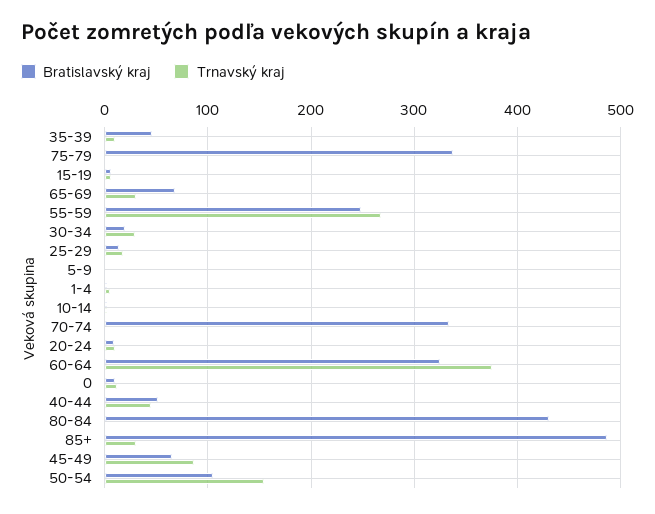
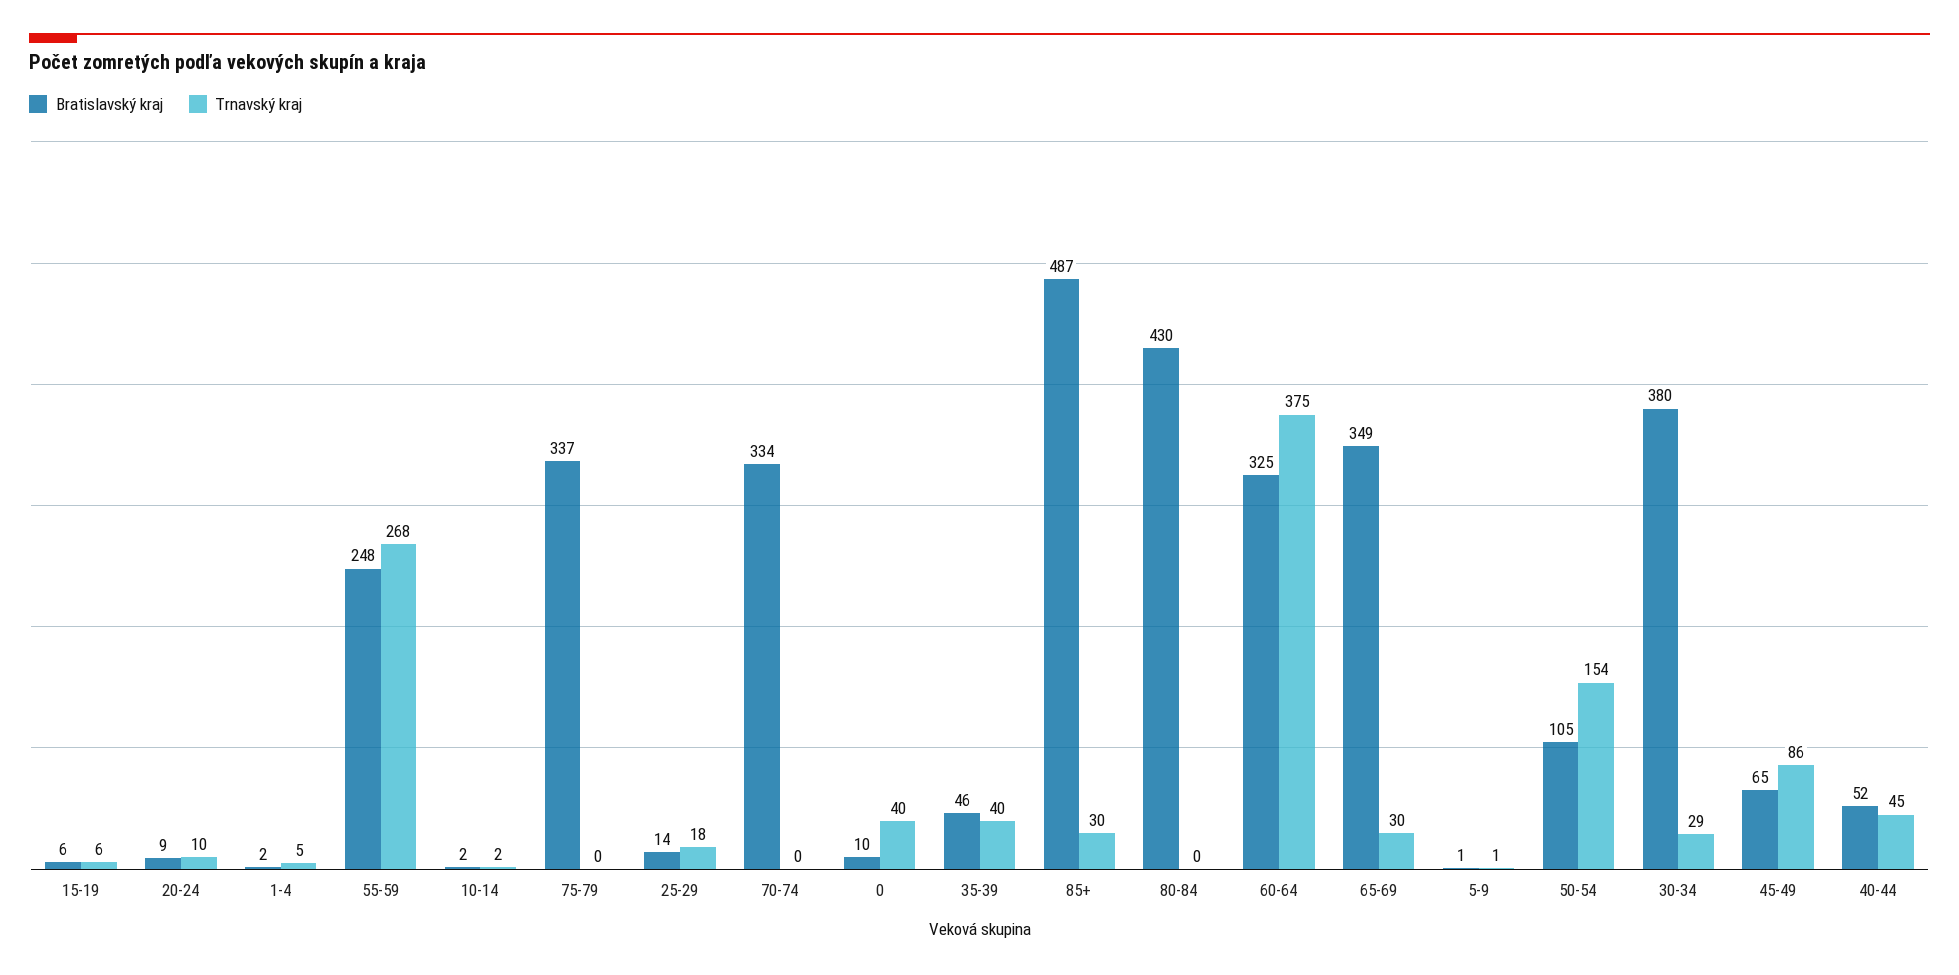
  {
    "Bratislavský kraj": {
      "35-39": 46,
      "75-79": 337,
      "15-19": 6,
-     "65-69": 70,
+     "65-69": 349,
      "55-59": 248,
-     "30-34": 20,
+     "30-34": 380,
      "25-29": 14,
      "5-9": 1,
      "1-4": 2,
      "10-14": 2,
      "70-74": 334,
      "20-24": 9,
      "60-64": 325,
      "0": 10,
      "40-44": 52,
      "80-84": 430,
      "85+": 487,
      "45-49": 65,
      "50-54": 105
    },
    "Trnavský kraj": {
-     "35-39": 10,
+     "35-39": 40,
      "75-79": 0,
      "15-19": 6,
      "65-69": 30,
      "55-59": 268,
      "30-34": 29,
      "25-29": 18,
      "5-9": 1,
      "1-4": 5,
      "10-14": 2,
      "70-74": 0,
      "20-24": 10,
      "60-64": 375,
-     "0": 10,
+     "0": 40,
      "40-44": 45,
      "80-84": 0,
      "85+": 30,
      "45-49": 86,
      "50-54": 154
    }
  }

